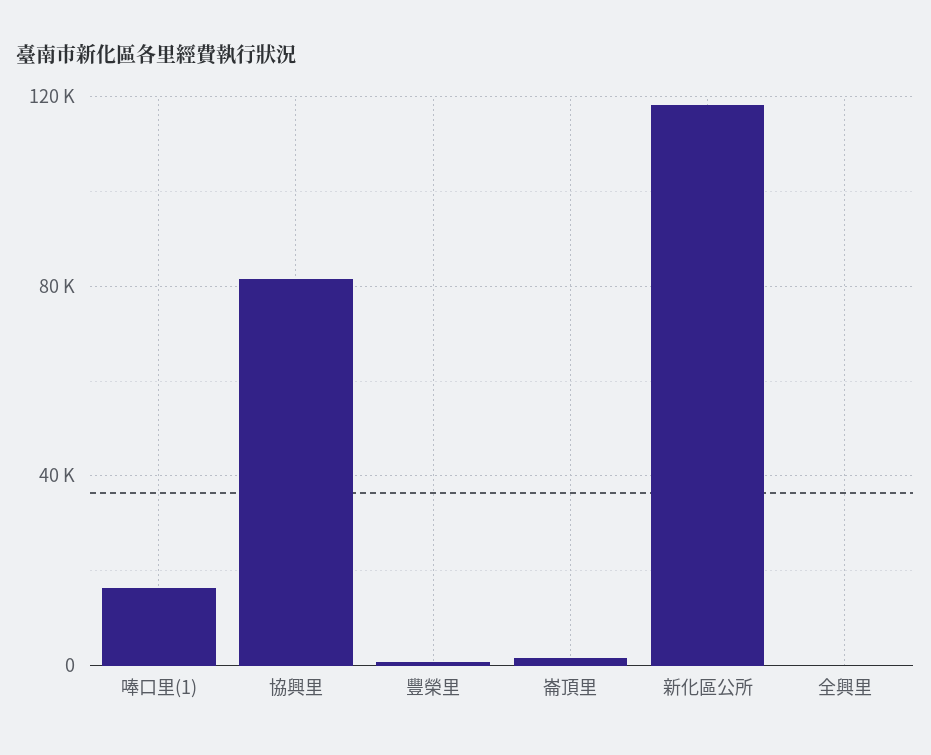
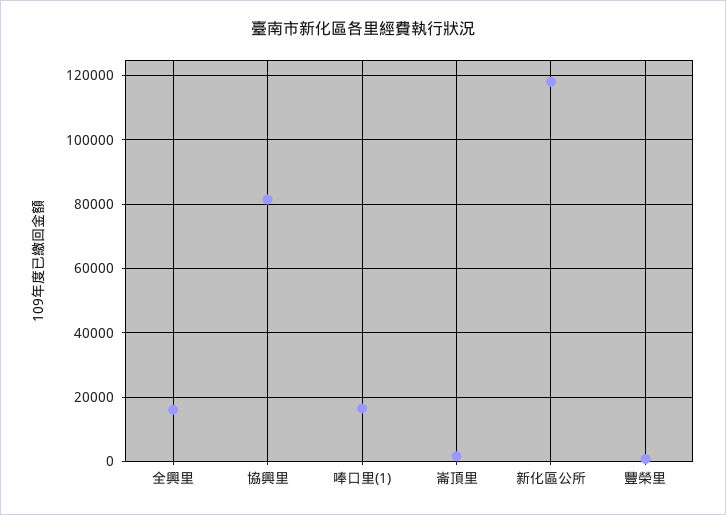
  {
    "唪口里(1)": 16000,
    "協興里": 82000,
    "豐榮里": 0,
    "崙頂里": 2000,
    "新化區公所": 118000,
-   "全興里": 0
+   "全興里": 16000
  }

